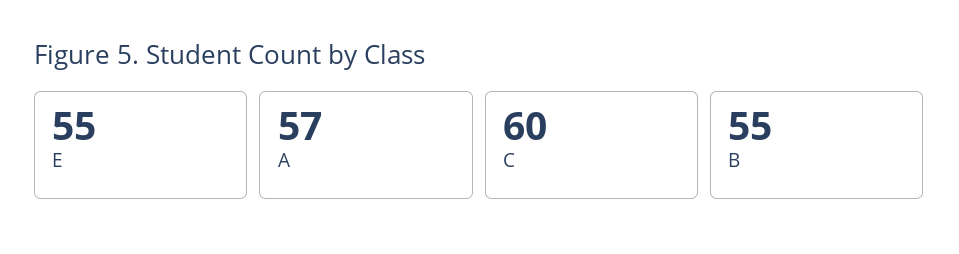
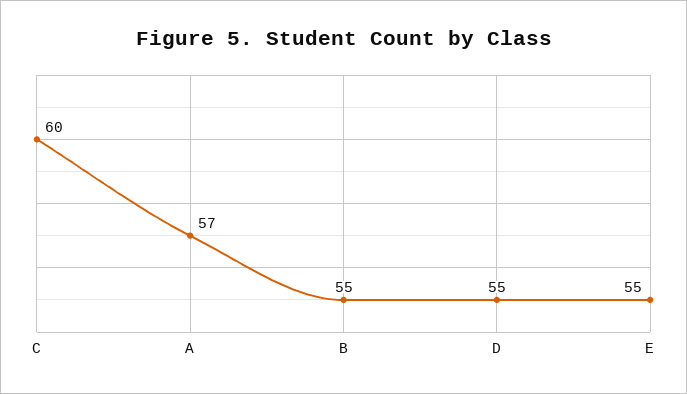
  {
    "E": 55,
    "A": 57,
    "C": 60,
-   "B": 55
+   "B": 55,
+   "D": 55
  }

